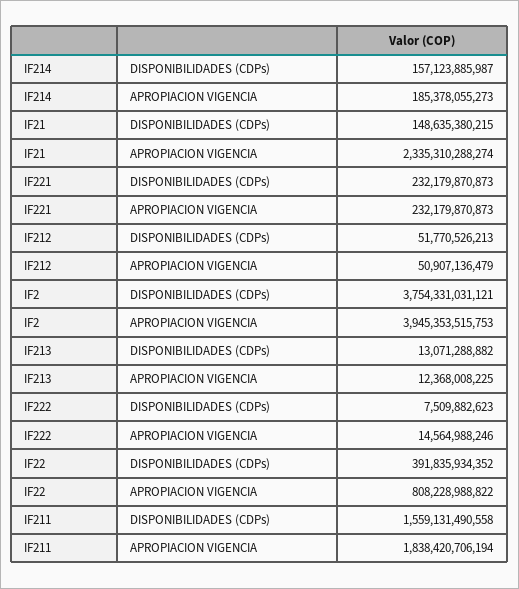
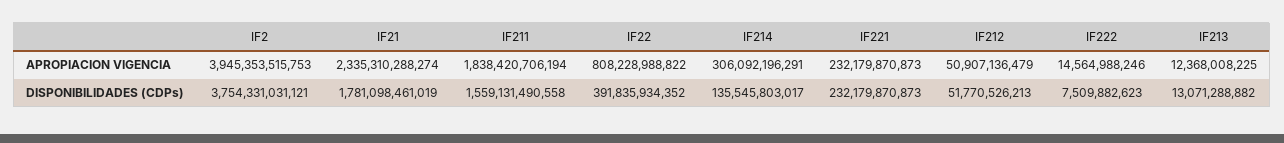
  {
    "IF214": {
-     "DISPONIBILIDADES (CDPs)": 157123885987,
+     "DISPONIBILIDADES (CDPs)": 135545803017,
-     "APROPIACION VIGENCIA": 185378055273
+     "APROPIACION VIGENCIA": 306092196291
    },
    "IF21": {
-     "DISPONIBILIDADES (CDPs)": 148635380215,
+     "DISPONIBILIDADES (CDPs)": 1781098461019,
      "APROPIACION VIGENCIA": 2335310288274
    },
    "IF221": {
      "DISPONIBILIDADES (CDPs)": 232179870873,
      "APROPIACION VIGENCIA": 232179870873
    },
    "IF212": {
      "DISPONIBILIDADES (CDPs)": 51770526213,
      "APROPIACION VIGENCIA": 50907136479
    },
    "IF2": {
      "DISPONIBILIDADES (CDPs)": 3754331031121,
      "APROPIACION VIGENCIA": 3945353515753
    },
    "IF213": {
      "DISPONIBILIDADES (CDPs)": 13071288882,
      "APROPIACION VIGENCIA": 12368008225
    },
    "IF222": {
      "DISPONIBILIDADES (CDPs)": 7509882623,
      "APROPIACION VIGENCIA": 14564988246
    },
    "IF22": {
      "DISPONIBILIDADES (CDPs)": 391835934352,
      "APROPIACION VIGENCIA": 808228988822
    },
    "IF211": {
      "DISPONIBILIDADES (CDPs)": 1559131490558,
      "APROPIACION VIGENCIA": 1838420706194
    }
  }

